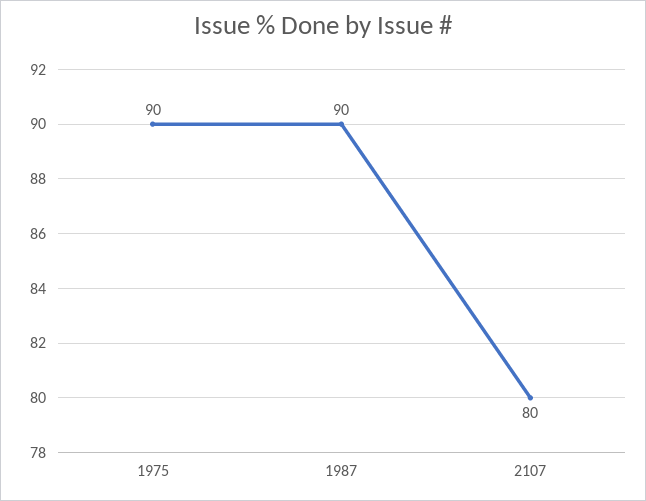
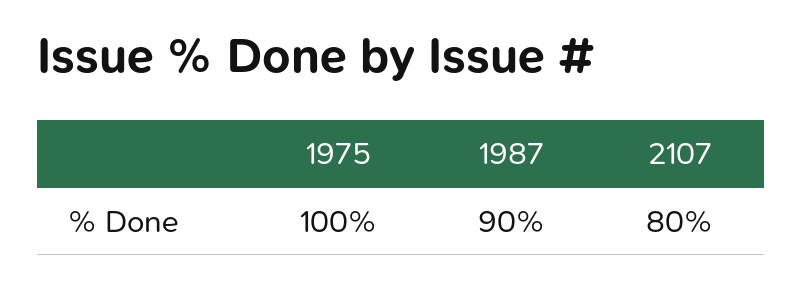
  {
-   "1975": 90,
+   "1975": 100,
    "1987": 90,
    "2107": 80
  }

